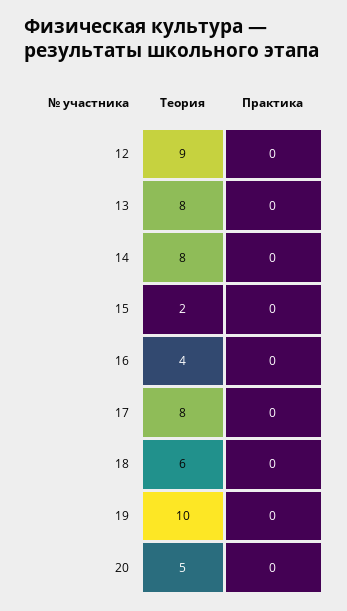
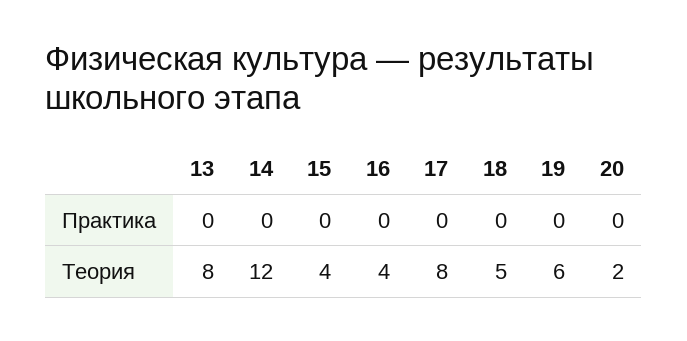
  {
    "Теория": {
-     "12": 9,
      "13": 8,
-     "14": 8,
+     "14": 12,
-     "15": 2,
+     "15": 4,
      "16": 4,
      "17": 8,
-     "18": 6,
+     "18": 5,
-     "19": 10,
+     "19": 6,
-     "20": 5
+     "20": 2
    },
    "Практика": {
-     "12": 0,
      "13": 0,
      "14": 0,
      "15": 0,
      "16": 0,
      "17": 0,
      "18": 0,
      "19": 0,
      "20": 0
    }
  }

